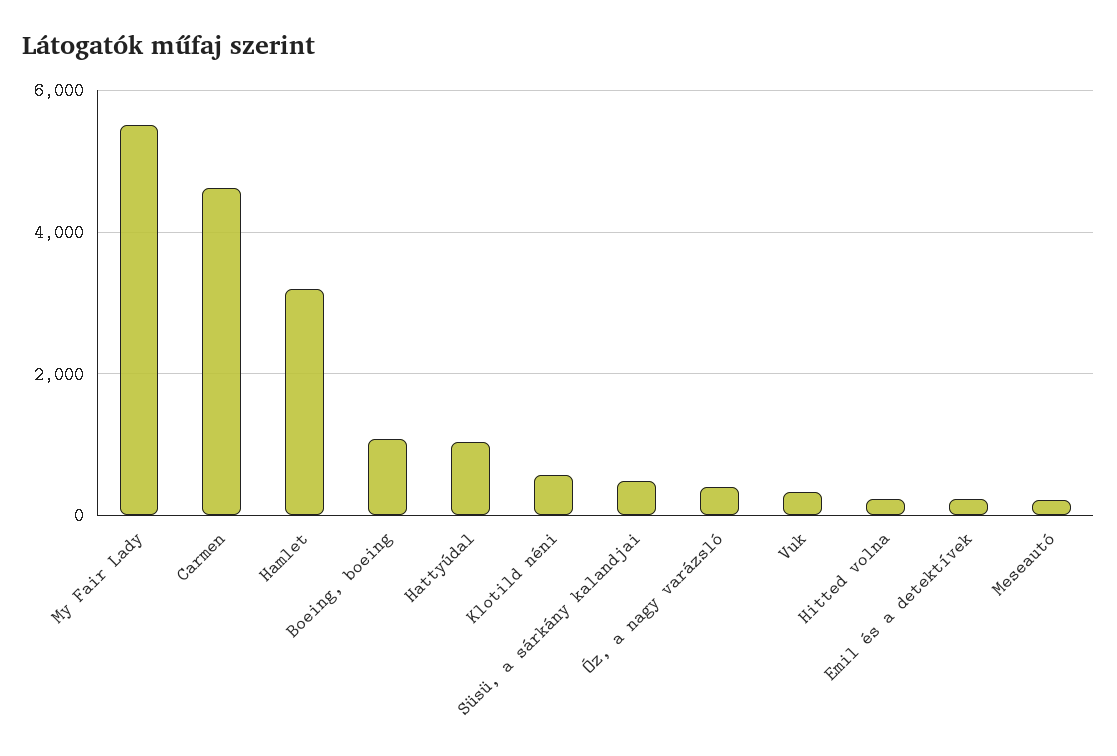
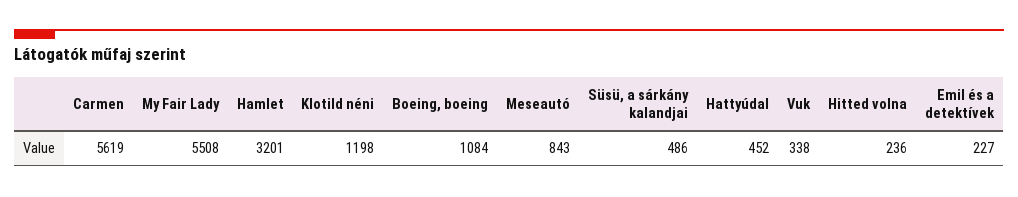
  {
    "My Fair Lady": 5508,
-   "Carmen": 4600,
+   "Carmen": 5619,
    "Hamlet": 3201,
    "Boeing, boeing": 1084,
-   "Hattyúdal": 1000,
+   "Hattyúdal": 452,
-   "Klotild néni": 600,
+   "Klotild néni": 1198,
    "Süsü, a sárkány kalandjai": 486,
-   "Óz, a nagy varázsló": 400,
    "Vuk": 338,
    "Hitted volna": 236,
    "Emil és a detektívek": 227,
-   "Meseautó": 200
+   "Meseautó": 843
  }

